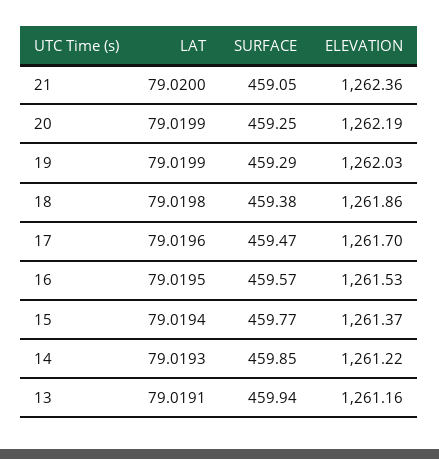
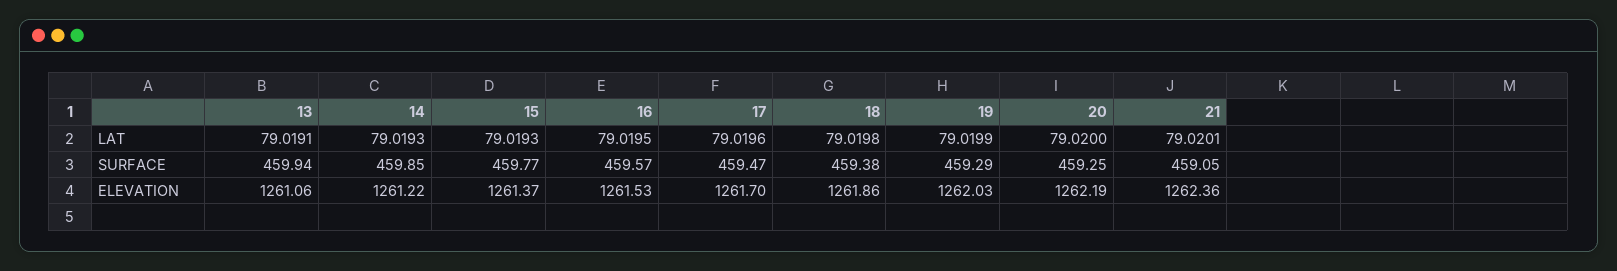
  {
    "LAT": {
-     "21": 79.02,
+     "21": 79.0201,
-     "20": 79.0199,
+     "20": 79.02,
      "19": 79.0199,
      "18": 79.0198,
      "17": 79.0196,
      "16": 79.0195,
-     "15": 79.0194,
+     "15": 79.0193,
      "14": 79.0193,
      "13": 79.0191
    },
    "SURFACE": {
      "21": 459.05,
      "20": 459.25,
      "19": 459.29,
      "18": 459.38,
      "17": 459.47,
      "16": 459.57,
      "15": 459.77,
      "14": 459.85,
      "13": 459.94
    },
    "ELEVATION": {
      "21": 1262.36,
      "20": 1262.19,
      "19": 1262.03,
      "18": 1261.86,
      "17": 1261.7,
      "16": 1261.53,
      "15": 1261.37,
      "14": 1261.22,
-     "13": 1261.16
+     "13": 1261.06
    }
  }

